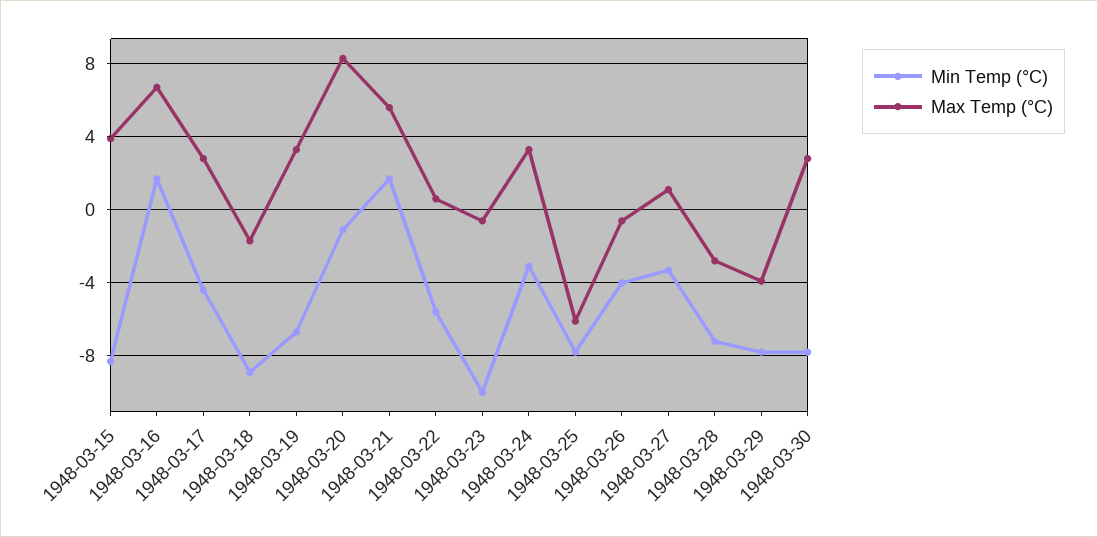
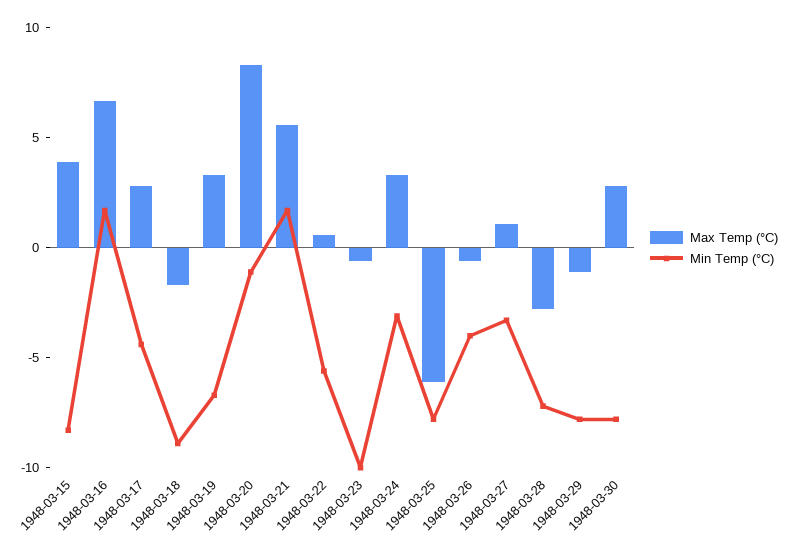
  {
    "Min Temp (°C)": {
      "1948-03-15": -8.5,
      "1948-03-16": 1.5,
      "1948-03-17": -4.5,
      "1948-03-18": -9,
      "1948-03-19": -6.5,
      "1948-03-20": -1,
      "1948-03-21": 1.5,
      "1948-03-22": -5.5,
      "1948-03-23": -10,
      "1948-03-24": -3,
      "1948-03-25": -8,
      "1948-03-26": -4,
      "1948-03-27": -3.5,
      "1948-03-28": -7,
      "1948-03-29": -8,
      "1948-03-30": -8
    },
    "Max Temp (°C)": {
      "1948-03-15": 4,
      "1948-03-16": 6.5,
      "1948-03-17": 3,
      "1948-03-18": -1.5,
      "1948-03-19": 3.5,
      "1948-03-20": 8.5,
      "1948-03-21": 5.5,
      "1948-03-22": 0.5,
      "1948-03-23": -0.5,
      "1948-03-24": 3.5,
      "1948-03-25": -6,
      "1948-03-26": -0.5,
      "1948-03-27": 1,
      "1948-03-28": -3,
-     "1948-03-29": -4,
+     "1948-03-29": -1,
      "1948-03-30": 3
    }
  }

